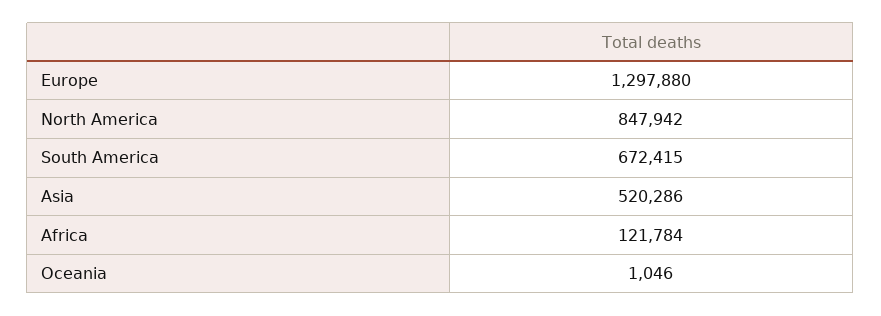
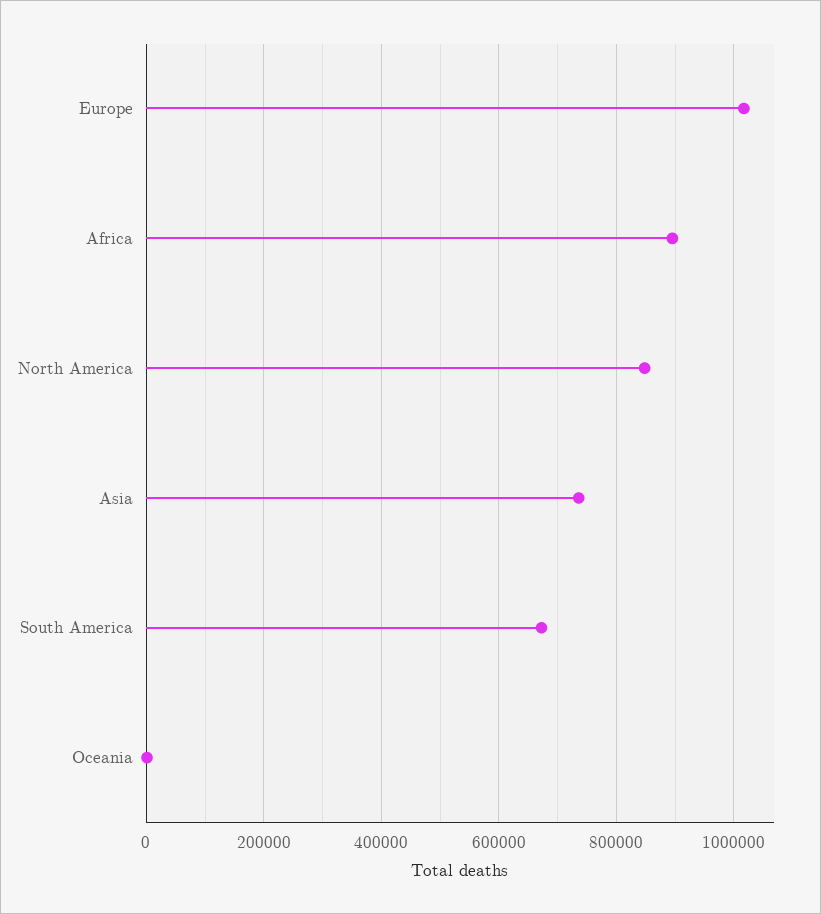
  {
-   "Europe": 1297880,
+   "Europe": 1020000,
    "North America": 847942,
    "South America": 672415,
-   "Asia": 520286,
+   "Asia": 740000,
-   "Africa": 121784,
+   "Africa": 900000,
    "Oceania": 1046
  }

